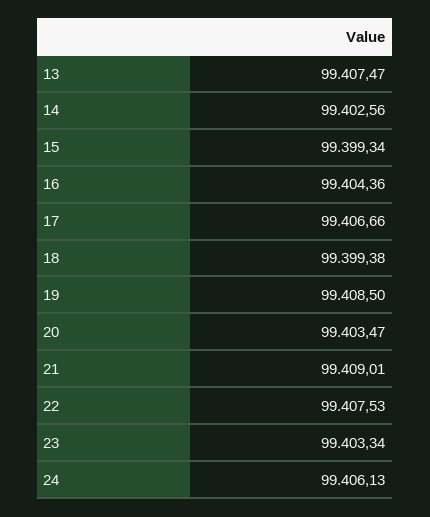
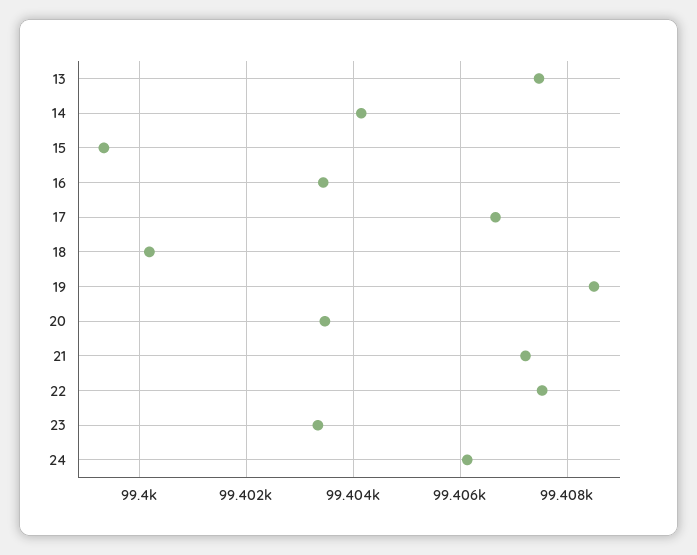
  {
    "13": 99407.47,
-   "14": 99402.56,
+   "14": 99404.2,
    "15": 99399.34,
-   "16": 99404.36,
+   "16": 99403.4,
    "17": 99406.66,
-   "18": 99399.38,
+   "18": 99400.2,
    "19": 99408.5,
    "20": 99403.47,
-   "21": 99409.01,
+   "21": 99407.2,
    "22": 99407.53,
    "23": 99403.34,
    "24": 99406.13
  }

